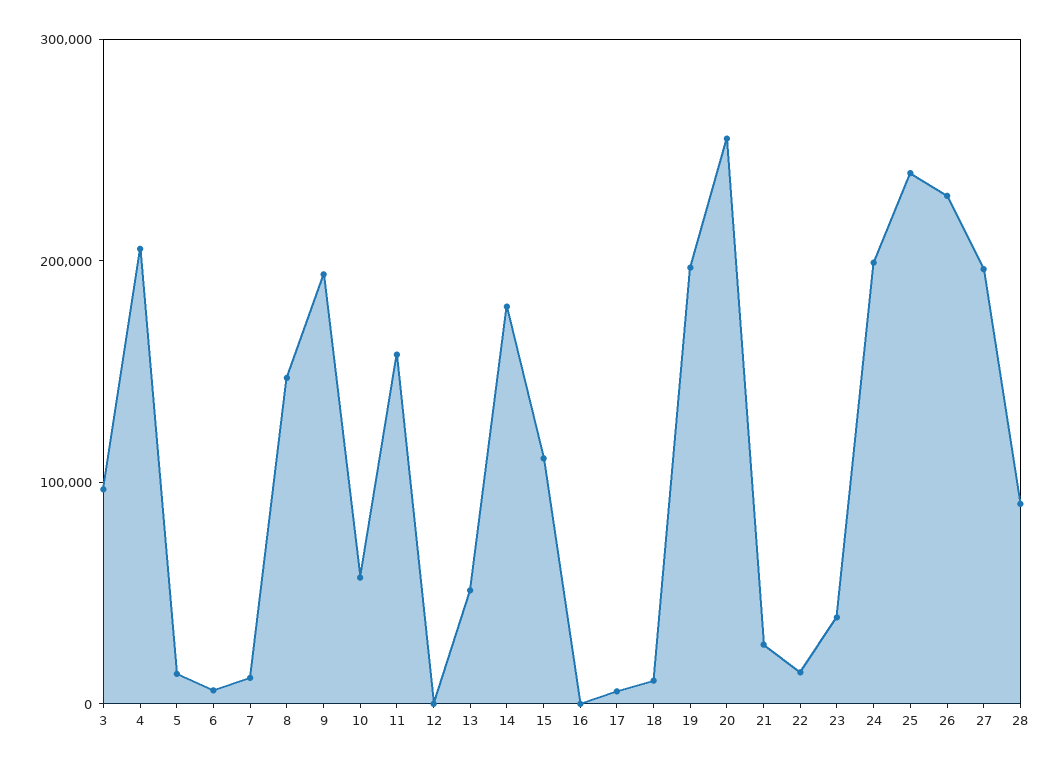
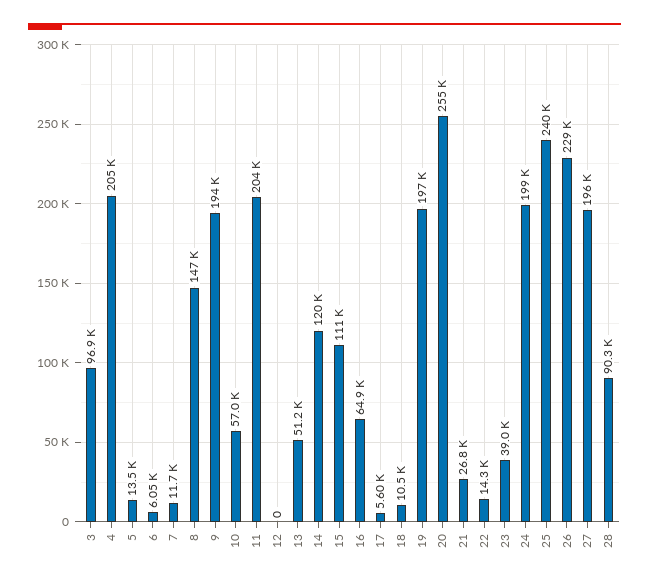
  {
    "3": 96900,
    "4": 205000,
    "5": 13500,
    "6": 6050,
    "7": 11700,
    "8": 147000,
    "9": 194000,
    "10": 57000,
-   "11": 160000,
+   "11": 204000,
    "12": 0,
    "13": 51200,
-   "14": 180000,
+   "14": 120000,
    "15": 111000,
-   "16": 0,
+   "16": 64900,
    "17": 5600,
    "18": 10500,
    "19": 197000,
    "20": 255000,
    "21": 26800,
    "22": 14300,
    "23": 39000,
    "24": 199000,
    "25": 240000,
    "26": 229000,
    "27": 196000,
    "28": 90300
  }

